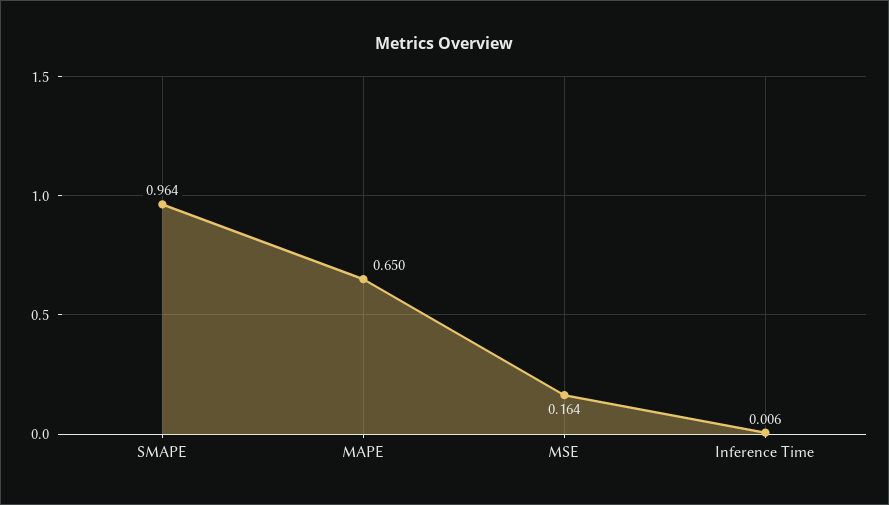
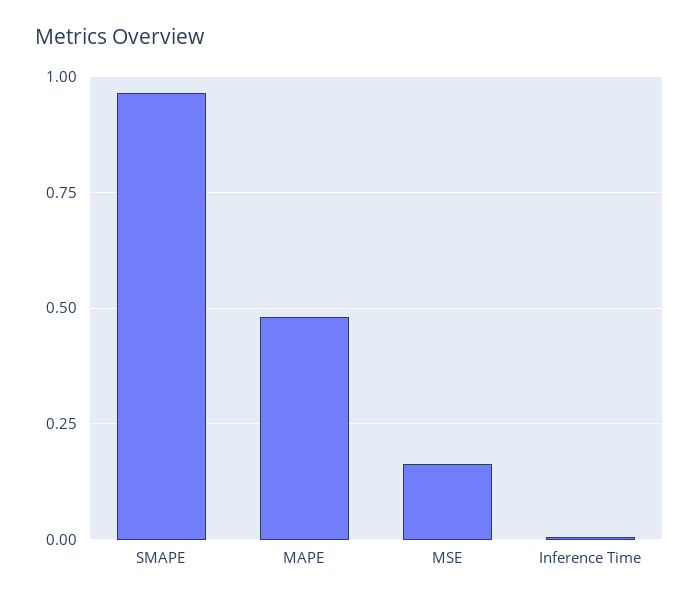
  {
    "SMAPE": 0.964,
-   "MAPE": 0.65,
+   "MAPE": 0.475,
    "MSE": 0.164,
    "Inference Time": 0.006
  }

